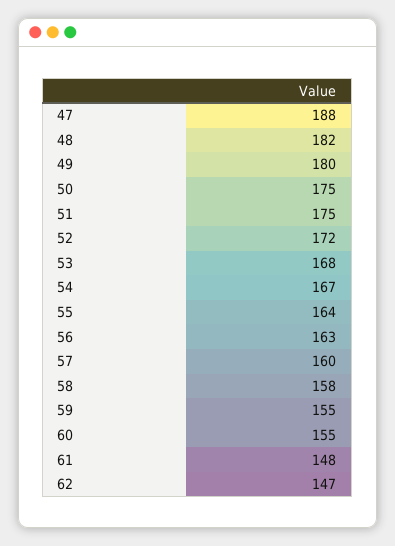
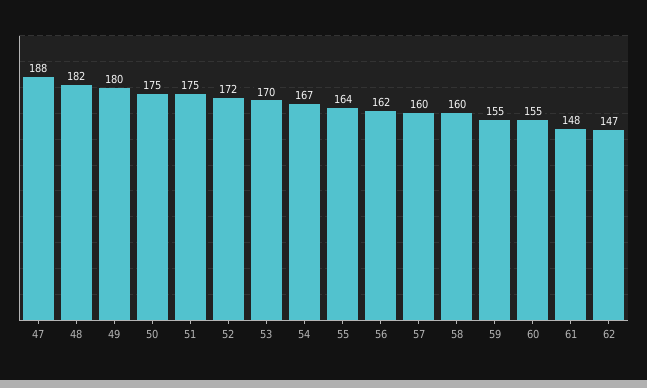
  {
    "47": 188,
    "48": 182,
    "49": 180,
    "50": 175,
    "51": 175,
    "52": 172,
-   "53": 168,
+   "53": 170,
    "54": 167,
    "55": 164,
-   "56": 163,
+   "56": 162,
    "57": 160,
-   "58": 158,
+   "58": 160,
    "59": 155,
    "60": 155,
    "61": 148,
    "62": 147
  }

